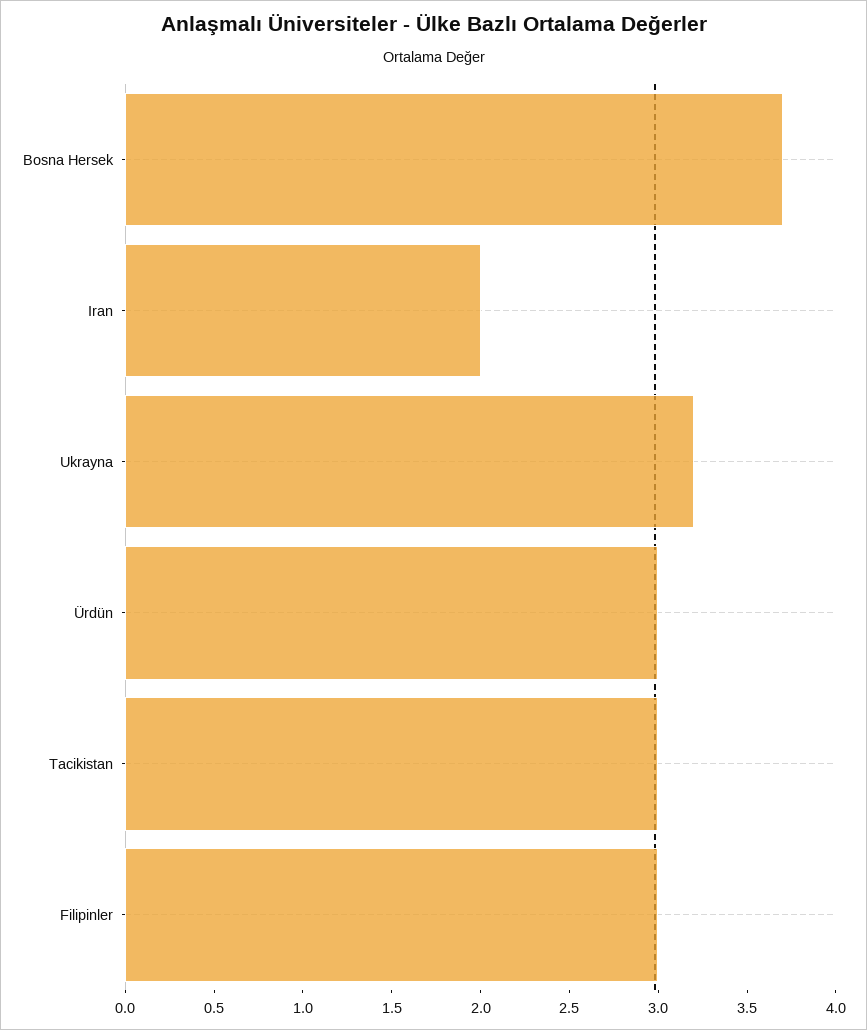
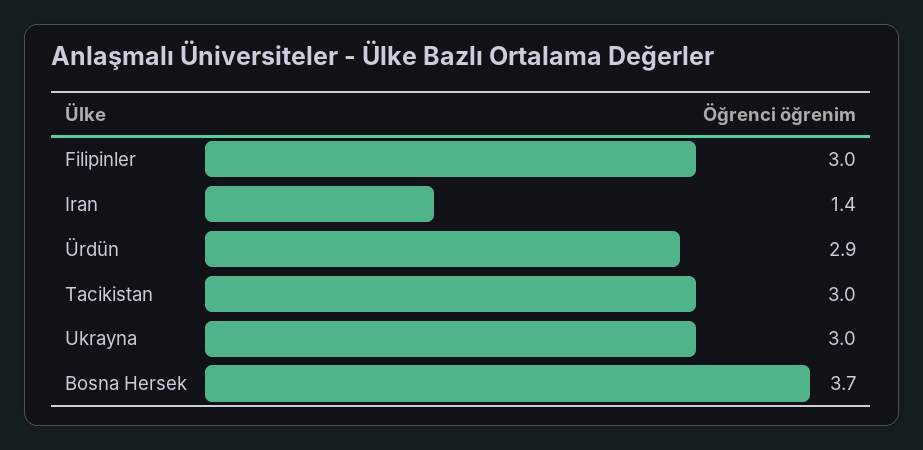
  {
    "Bosna Hersek": 3.7,
-   "Iran": 2,
+   "Iran": 1.4,
-   "Ukrayna": 3.2,
+   "Ukrayna": 3,
-   "Ürdün": 3,
+   "Ürdün": 2.9,
    "Tacikistan": 3,
    "Filipinler": 3
  }

